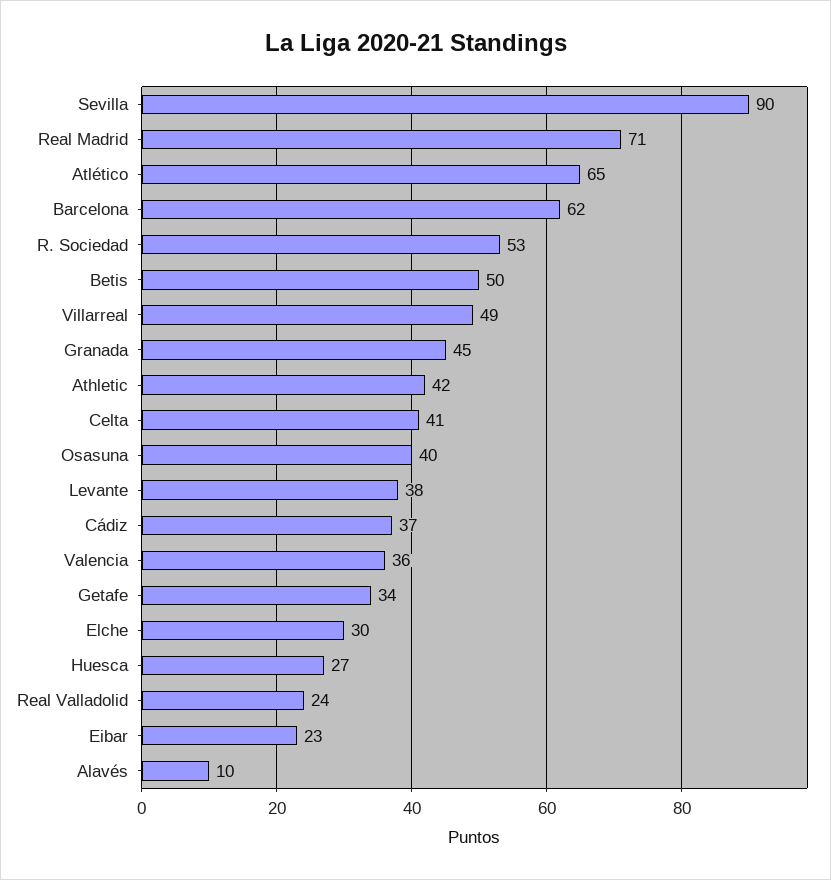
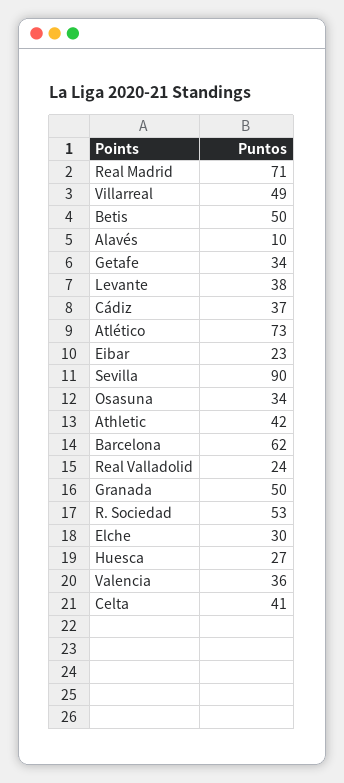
  {
    "Sevilla": 90,
    "Real Madrid": 71,
-   "Atlético": 65,
+   "Atlético": 73,
    "Barcelona": 62,
    "R. Sociedad": 53,
    "Betis": 50,
    "Villarreal": 49,
-   "Granada": 45,
+   "Granada": 50,
    "Athletic": 42,
    "Celta": 41,
-   "Osasuna": 40,
+   "Osasuna": 34,
    "Levante": 38,
    "Cádiz": 37,
    "Valencia": 36,
    "Getafe": 34,
    "Elche": 30,
    "Huesca": 27,
    "Real Valladolid": 24,
    "Eibar": 23,
    "Alavés": 10
  }

